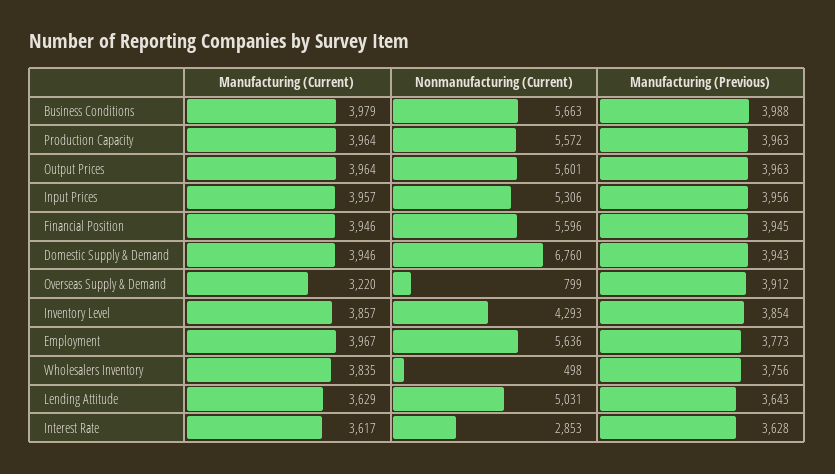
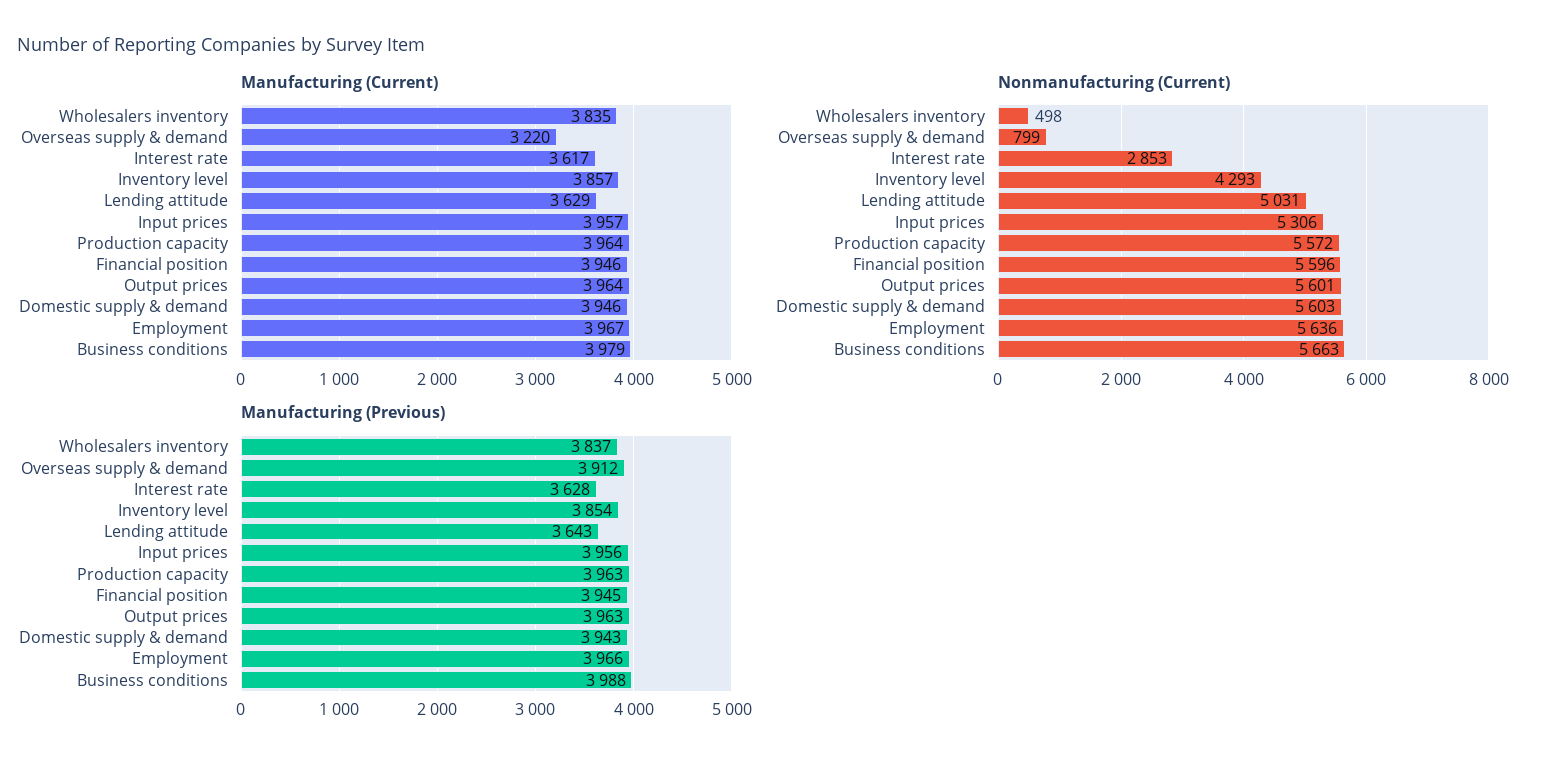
  {
    "Manufacturing (Current)": {
      "Business Conditions": 3979,
      "Production Capacity": 3964,
      "Output Prices": 3964,
      "Input Prices": 3957,
      "Financial Position": 3946,
      "Domestic Supply & Demand": 3946,
      "Overseas Supply & Demand": 3220,
      "Inventory Level": 3857,
      "Employment": 3967,
      "Wholesalers Inventory": 3835,
      "Lending Attitude": 3629,
      "Interest Rate": 3617
    },
    "Nonmanufacturing (Current)": {
      "Business Conditions": 5663,
      "Production Capacity": 5572,
      "Output Prices": 5601,
      "Input Prices": 5306,
      "Financial Position": 5596,
-     "Domestic Supply & Demand": 6760,
+     "Domestic Supply & Demand": 5603,
      "Overseas Supply & Demand": 799,
      "Inventory Level": 4293,
      "Employment": 5636,
      "Wholesalers Inventory": 498,
      "Lending Attitude": 5031,
      "Interest Rate": 2853
    },
    "Manufacturing (Previous)": {
      "Business Conditions": 3988,
      "Production Capacity": 3963,
      "Output Prices": 3963,
      "Input Prices": 3956,
      "Financial Position": 3945,
      "Domestic Supply & Demand": 3943,
      "Overseas Supply & Demand": 3912,
      "Inventory Level": 3854,
-     "Employment": 3773,
+     "Employment": 3966,
-     "Wholesalers Inventory": 3756,
+     "Wholesalers Inventory": 3837,
      "Lending Attitude": 3643,
      "Interest Rate": 3628
    }
  }

